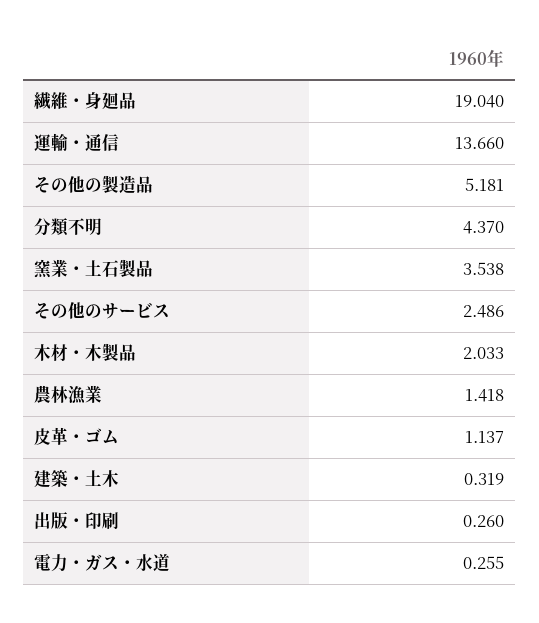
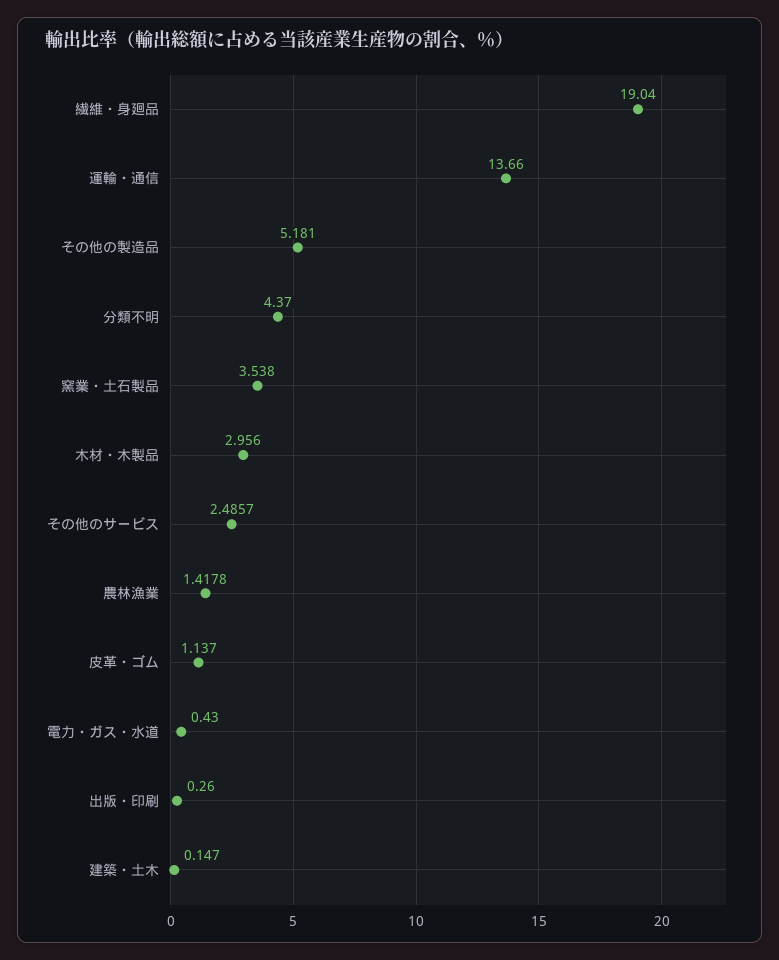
  {
    "繊維・身廻品": 19.04,
    "運輸・通信": 13.66,
    "その他の製造品": 5.181,
    "分類不明": 4.37,
    "窯業・土石製品": 3.538,
    "その他のサービス": 2.4857,
-   "木材・木製品": 2.033,
+   "木材・木製品": 2.956,
    "農林漁業": 1.4178,
    "皮革・ゴム": 1.137,
-   "建築・土木": 0.319,
+   "建築・土木": 0.147,
    "出版・印刷": 0.26,
-   "電力・ガス・水道": 0.255
+   "電力・ガス・水道": 0.43
  }

